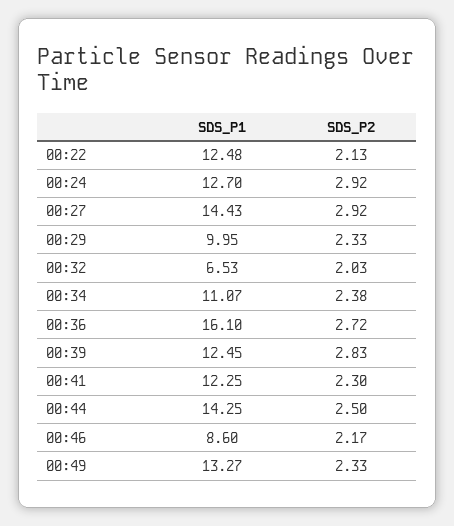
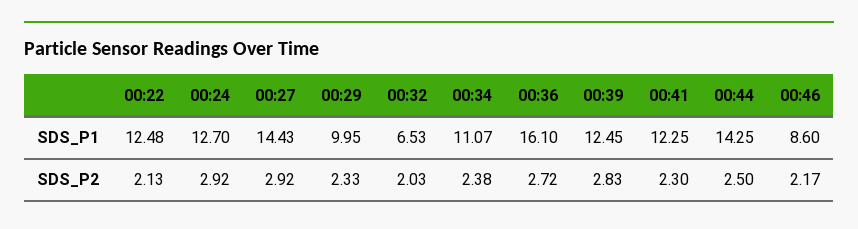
  {
    "SDS_P1": {
      "00:22": 12.48,
      "00:24": 12.7,
      "00:27": 14.43,
      "00:29": 9.95,
      "00:32": 6.53,
      "00:34": 11.07,
      "00:36": 16.1,
      "00:39": 12.45,
      "00:41": 12.25,
      "00:44": 14.25,
-     "00:46": 8.6,
+     "00:46": 8.6
-     "00:49": 13.27
    },
    "SDS_P2": {
      "00:22": 2.13,
      "00:24": 2.92,
      "00:27": 2.92,
      "00:29": 2.33,
      "00:32": 2.03,
      "00:34": 2.38,
      "00:36": 2.72,
      "00:39": 2.83,
      "00:41": 2.3,
      "00:44": 2.5,
-     "00:46": 2.17,
+     "00:46": 2.17
-     "00:49": 2.33
    }
  }

